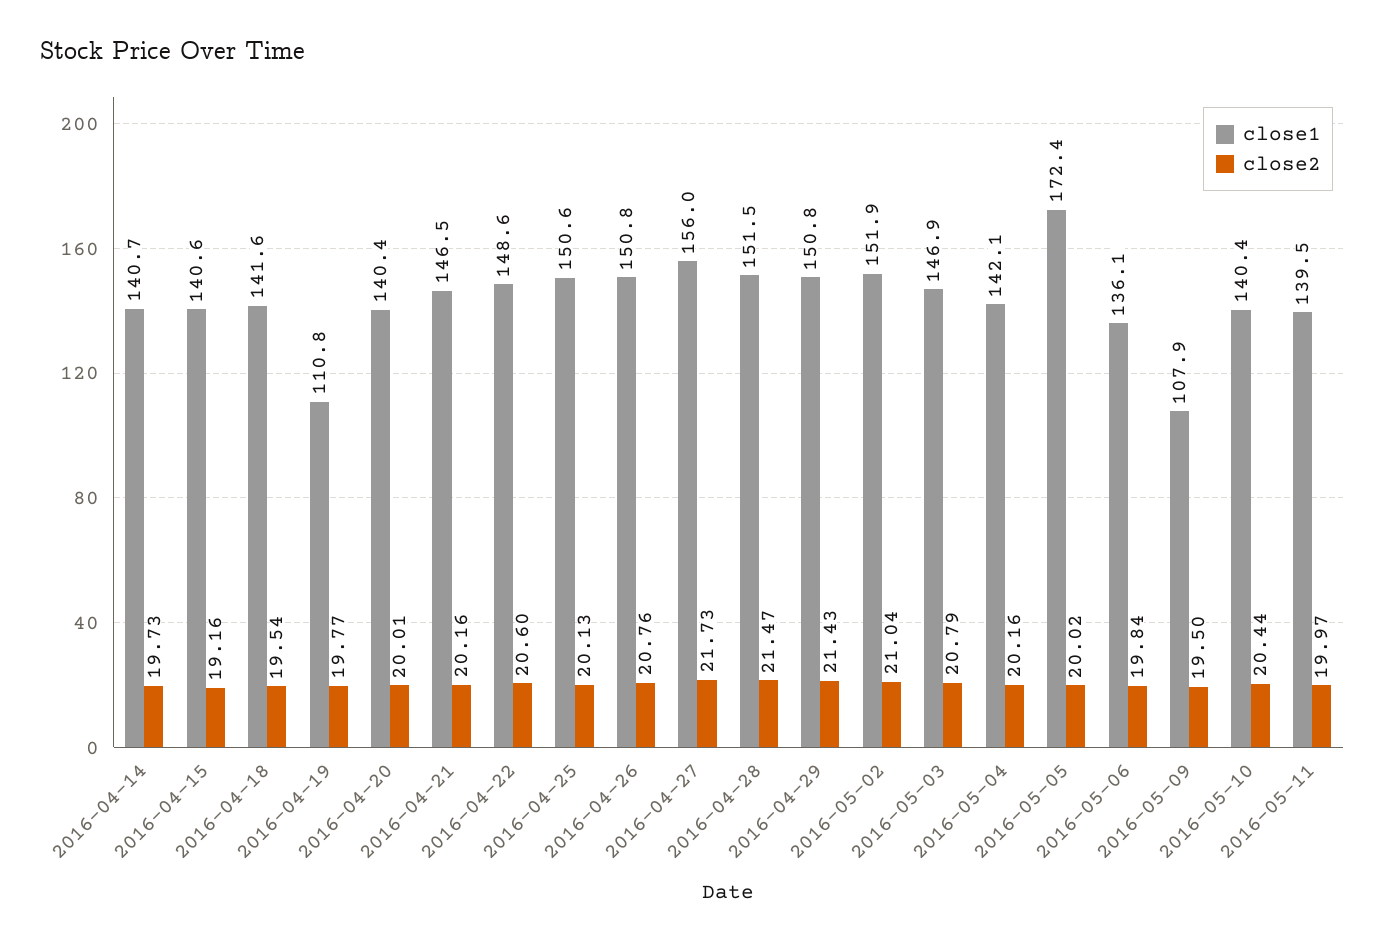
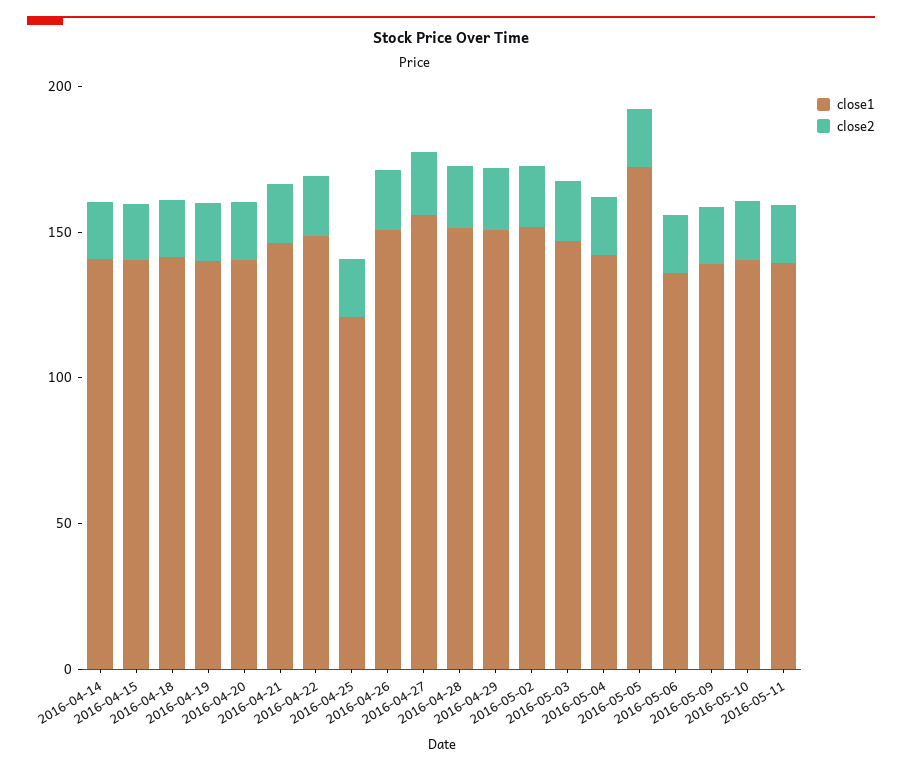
  {
    "close1": {
      "2016-04-14": 140.7,
      "2016-04-15": 140.6,
      "2016-04-18": 141.6,
-     "2016-04-19": 110.8,
+     "2016-04-19": 140,
      "2016-04-20": 140.4,
      "2016-04-21": 146.5,
      "2016-04-22": 148.6,
-     "2016-04-25": 150.6,
+     "2016-04-25": 120,
      "2016-04-26": 150.8,
      "2016-04-27": 156,
      "2016-04-28": 151.5,
      "2016-04-29": 150.8,
      "2016-05-02": 151.9,
      "2016-05-03": 146.9,
      "2016-05-04": 142.1,
      "2016-05-05": 172.4,
      "2016-05-06": 136.1,
-     "2016-05-09": 107.9,
+     "2016-05-09": 140,
      "2016-05-10": 140.4,
      "2016-05-11": 139.5
    },
    "close2": {
      "2016-04-14": 19.73,
      "2016-04-15": 19.16,
      "2016-04-18": 19.54,
      "2016-04-19": 19.77,
      "2016-04-20": 20.01,
      "2016-04-21": 20.16,
      "2016-04-22": 20.6,
      "2016-04-25": 20.13,
      "2016-04-26": 20.76,
      "2016-04-27": 21.73,
      "2016-04-28": 21.47,
      "2016-04-29": 21.43,
      "2016-05-02": 21.04,
      "2016-05-03": 20.79,
      "2016-05-04": 20.16,
      "2016-05-05": 20.02,
      "2016-05-06": 19.84,
      "2016-05-09": 19.5,
      "2016-05-10": 20.44,
      "2016-05-11": 19.97
    }
  }

